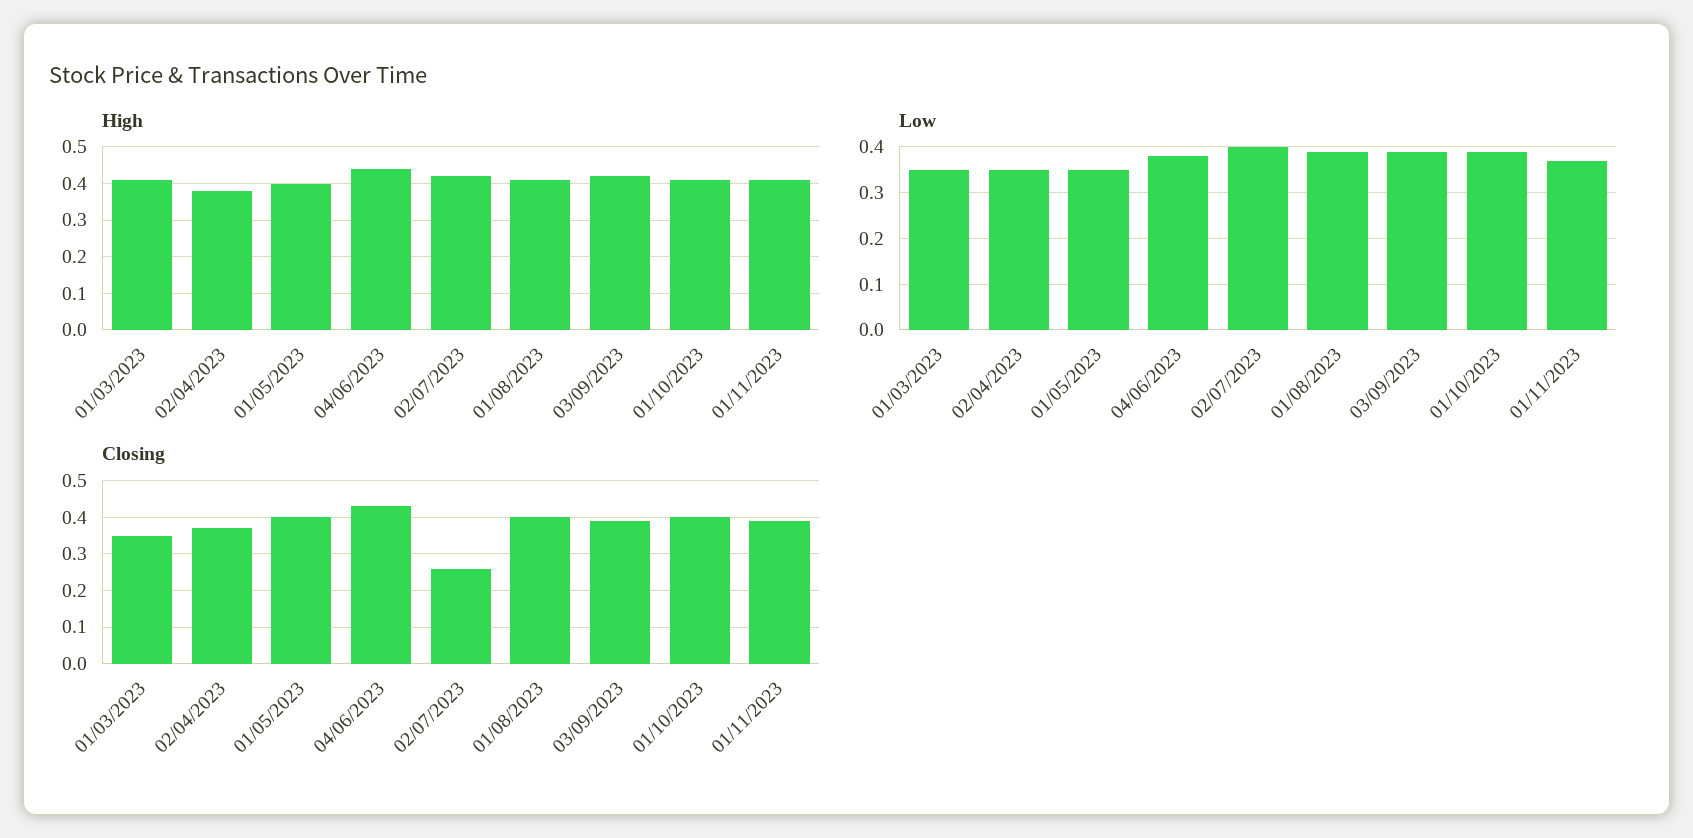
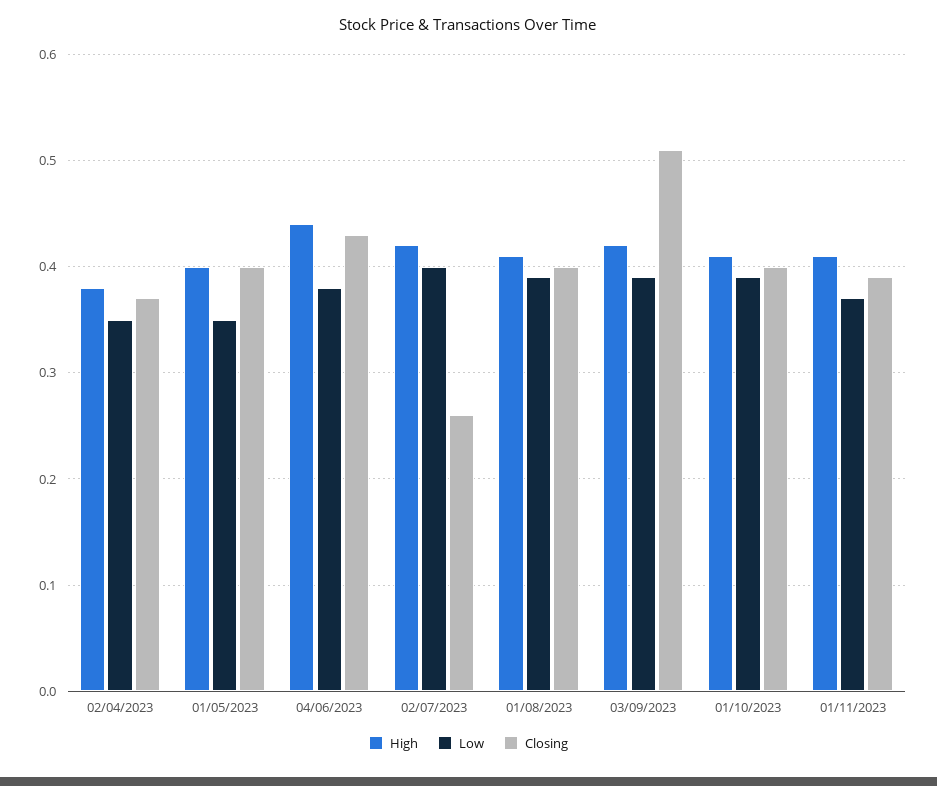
  {
    "High": {
-     "01/03/2023": 0.4,
      "02/04/2023": 0.38,
      "01/05/2023": 0.4,
      "04/06/2023": 0.44,
      "02/07/2023": 0.42,
      "01/08/2023": 0.41,
      "03/09/2023": 0.42,
      "01/10/2023": 0.41,
      "01/11/2023": 0.41
    },
    "Low": {
-     "01/03/2023": 0.35,
      "02/04/2023": 0.35,
      "01/05/2023": 0.35,
      "04/06/2023": 0.38,
      "02/07/2023": 0.4,
      "01/08/2023": 0.39,
      "03/09/2023": 0.39,
      "01/10/2023": 0.39,
      "01/11/2023": 0.37
    },
    "Closing": {
-     "01/03/2023": 0.35,
      "02/04/2023": 0.37,
      "01/05/2023": 0.4,
      "04/06/2023": 0.43,
      "02/07/2023": 0.26,
      "01/08/2023": 0.4,
-     "03/09/2023": 0.4,
+     "03/09/2023": 0.51,
      "01/10/2023": 0.4,
      "01/11/2023": 0.39
    }
  }

